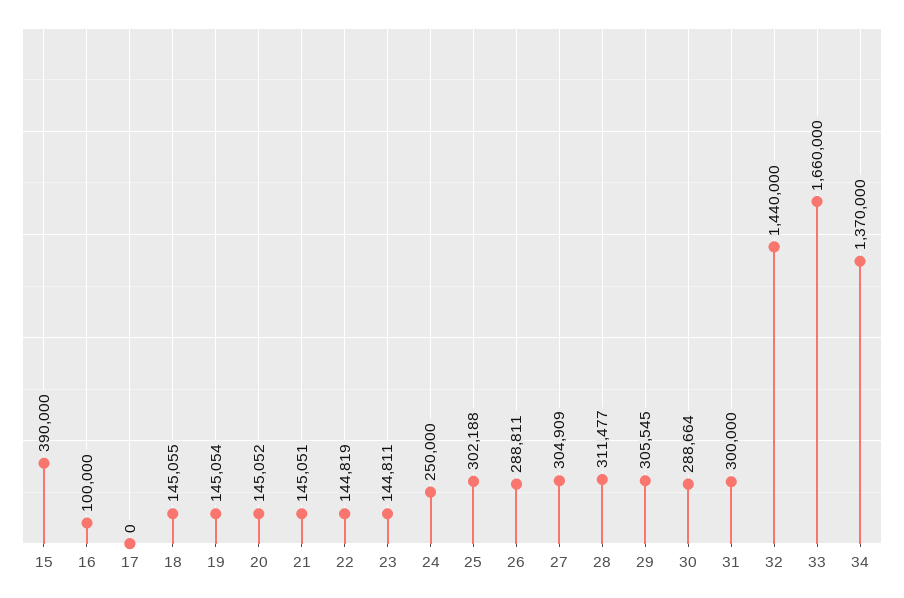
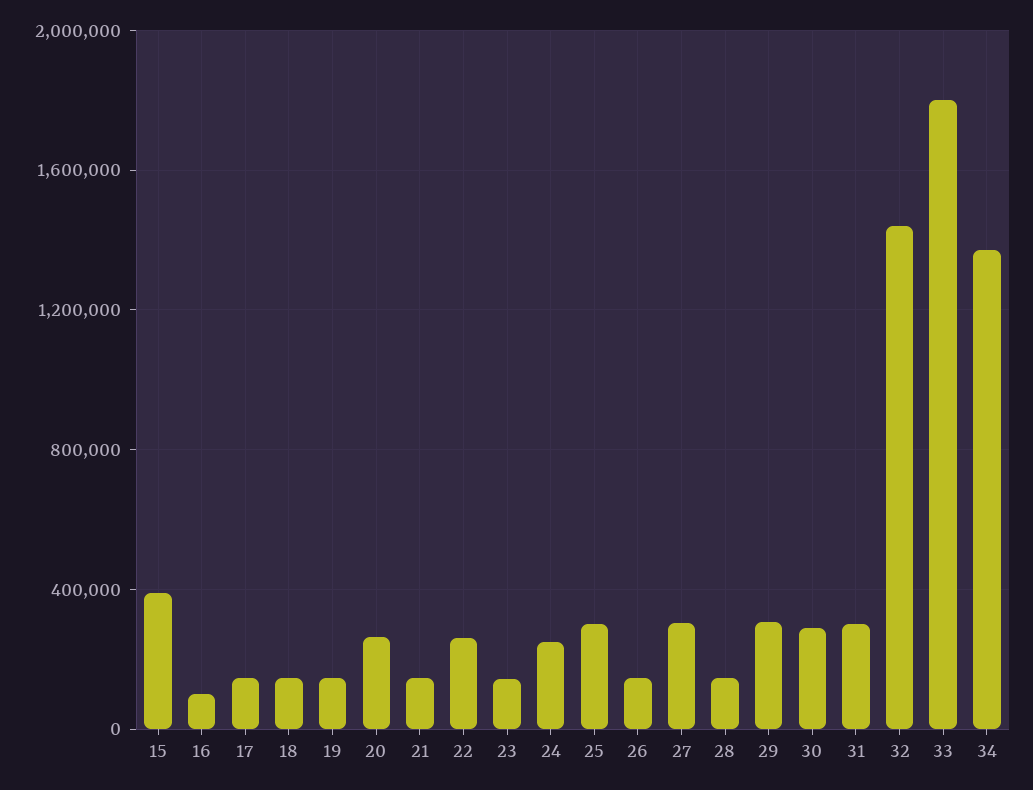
  {
    "15": 390000,
    "16": 100000,
-   "17": 0,
+   "17": 150000,
    "18": 145055,
    "19": 145054,
-   "20": 145052,
+   "20": 250000,
    "21": 145051,
-   "22": 144819,
+   "22": 250000,
    "23": 144811,
    "24": 250000,
    "25": 302188,
-   "26": 288811,
+   "26": 150000,
    "27": 304909,
-   "28": 311477,
+   "28": 150000,
    "29": 305545,
    "30": 288664,
    "31": 300000,
    "32": 1440000,
-   "33": 1660000,
+   "33": 1800000,
    "34": 1370000
  }

